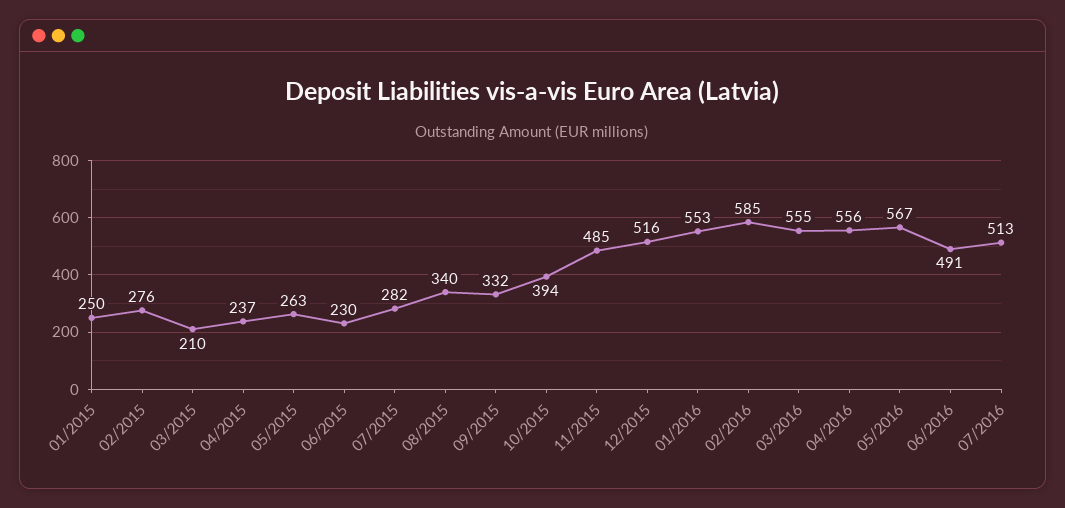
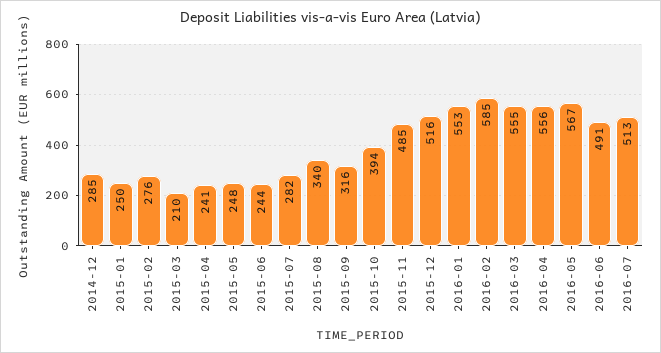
  {
    "01/2015": 250,
    "02/2015": 276,
    "03/2015": 210,
-   "04/2015": 237,
+   "04/2015": 241,
-   "05/2015": 263,
+   "05/2015": 248,
-   "06/2015": 230,
+   "06/2015": 244,
    "07/2015": 282,
    "08/2015": 340,
-   "09/2015": 332,
+   "09/2015": 316,
    "10/2015": 394,
    "11/2015": 485,
    "12/2015": 516,
    "01/2016": 553,
    "02/2016": 585,
    "03/2016": 555,
    "04/2016": 556,
    "05/2016": 567,
    "06/2016": 491,
-   "07/2016": 513
+   "07/2016": 513,
+   "2014-12": 285
  }

